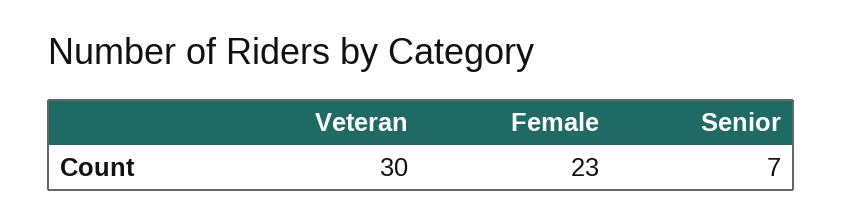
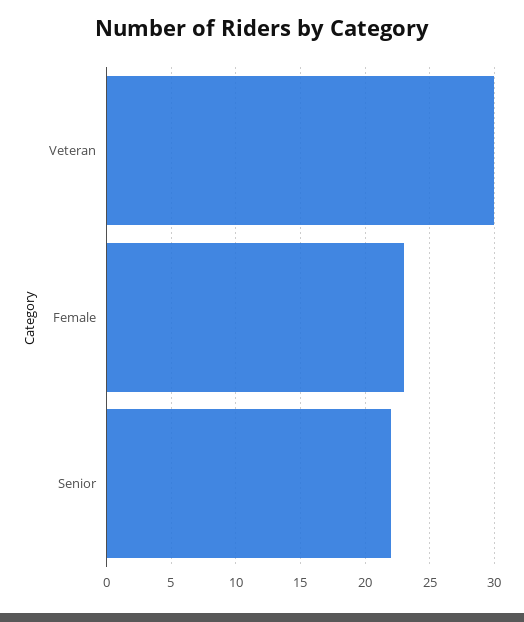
  {
    "Veteran": 30,
    "Female": 23,
-   "Senior": 7
+   "Senior": 22
  }

